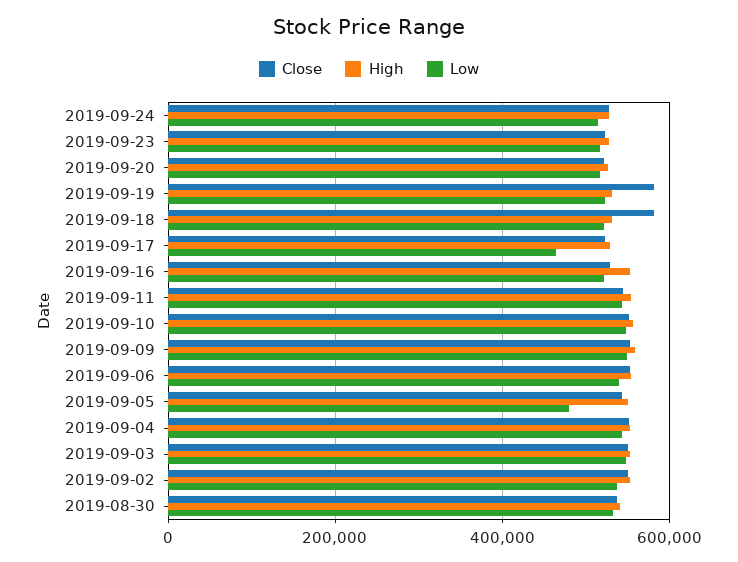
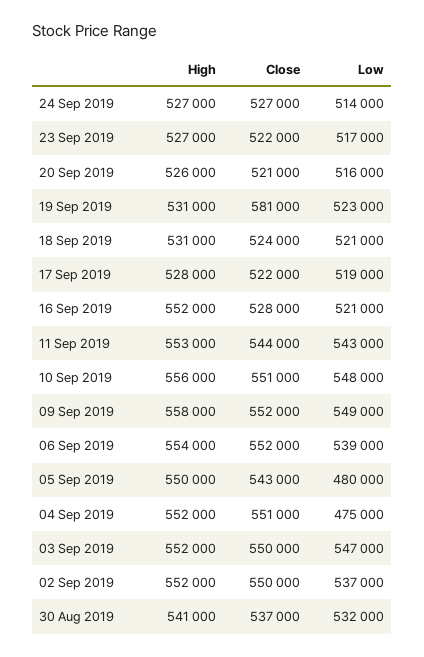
  {
    "Close": {
      "2019-09-24": 527000,
      "2019-09-23": 522000,
      "2019-09-20": 521000,
      "2019-09-19": 581000,
-     "2019-09-18": 580000,
+     "2019-09-18": 524000,
      "2019-09-17": 522000,
      "2019-09-16": 528000,
      "2019-09-11": 544000,
      "2019-09-10": 551000,
      "2019-09-09": 552000,
      "2019-09-06": 552000,
      "2019-09-05": 543000,
      "2019-09-04": 551000,
      "2019-09-03": 550000,
      "2019-09-02": 550000,
      "2019-08-30": 537000
    },
    "High": {
      "2019-09-24": 527000,
      "2019-09-23": 527000,
      "2019-09-20": 526000,
      "2019-09-19": 531000,
      "2019-09-18": 531000,
      "2019-09-17": 528000,
      "2019-09-16": 552000,
      "2019-09-11": 553000,
      "2019-09-10": 556000,
      "2019-09-09": 558000,
      "2019-09-06": 554000,
      "2019-09-05": 550000,
      "2019-09-04": 552000,
      "2019-09-03": 552000,
      "2019-09-02": 552000,
      "2019-08-30": 541000
    },
    "Low": {
      "2019-09-24": 514000,
      "2019-09-23": 517000,
      "2019-09-20": 516000,
      "2019-09-19": 523000,
      "2019-09-18": 521000,
-     "2019-09-17": 460000,
+     "2019-09-17": 519000,
      "2019-09-16": 521000,
      "2019-09-11": 543000,
      "2019-09-10": 548000,
      "2019-09-09": 549000,
      "2019-09-06": 539000,
      "2019-09-05": 480000,
-     "2019-09-04": 540000,
+     "2019-09-04": 475000,
      "2019-09-03": 547000,
      "2019-09-02": 537000,
      "2019-08-30": 532000
    }
  }

